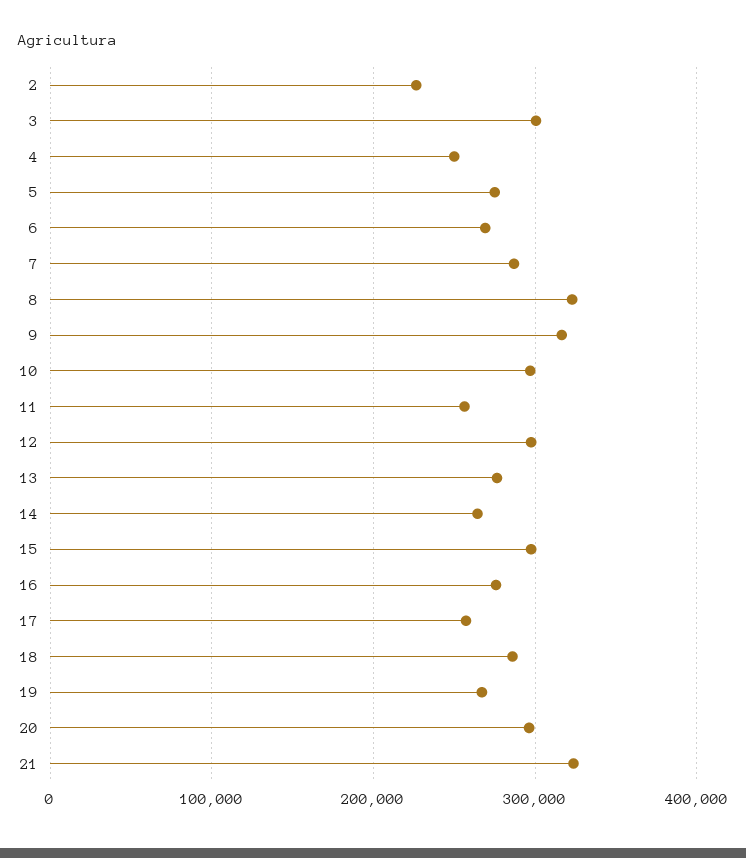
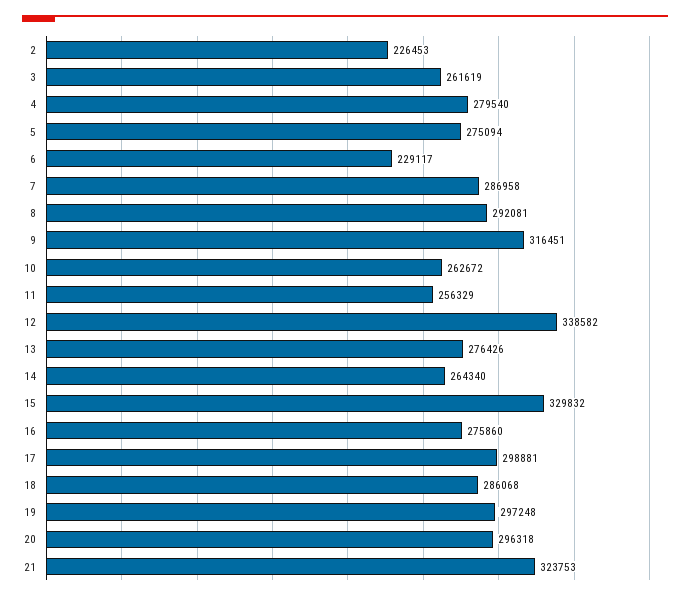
  {
    "2": 226453,
-   "3": 300000,
+   "3": 261619,
-   "4": 250000,
+   "4": 279540,
    "5": 275094,
-   "6": 270000,
+   "6": 229117,
    "7": 286958,
-   "8": 320000,
+   "8": 292081,
    "9": 316451,
-   "10": 300000,
+   "10": 262672,
    "11": 256329,
-   "12": 300000,
+   "12": 338582,
    "13": 276426,
    "14": 264340,
-   "15": 300000,
+   "15": 329832,
    "16": 275860,
-   "17": 260000,
+   "17": 298881,
    "18": 286068,
-   "19": 270000,
+   "19": 297248,
    "20": 296318,
    "21": 323753
  }

